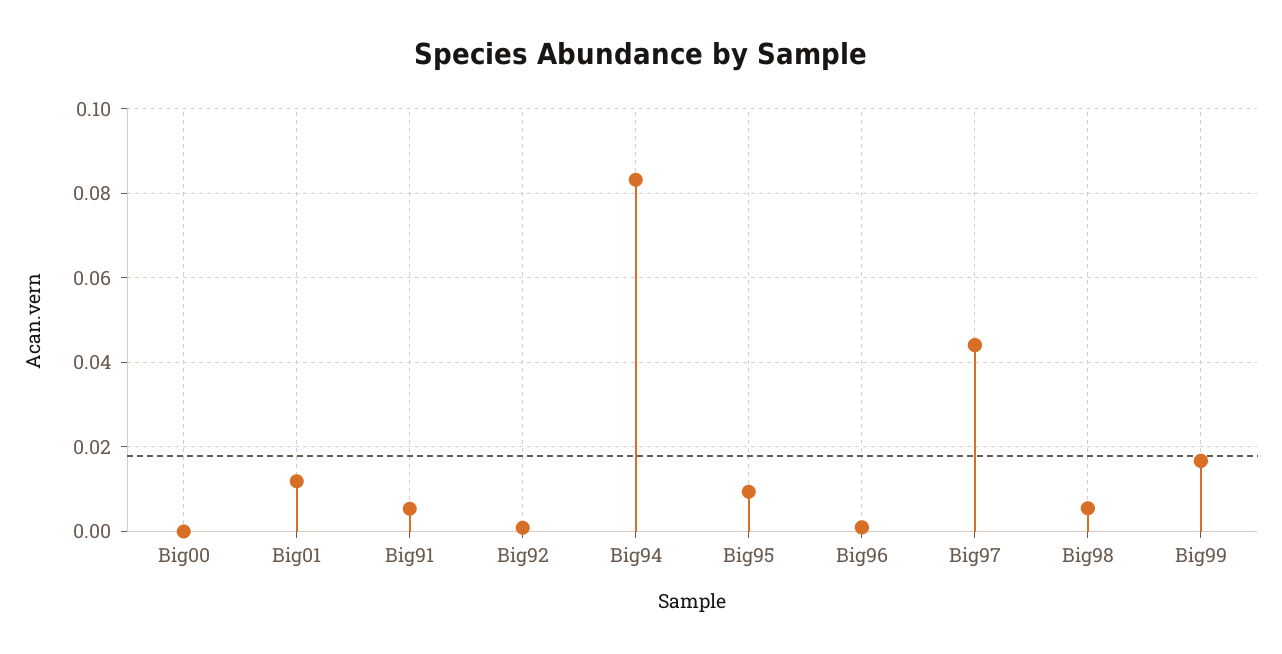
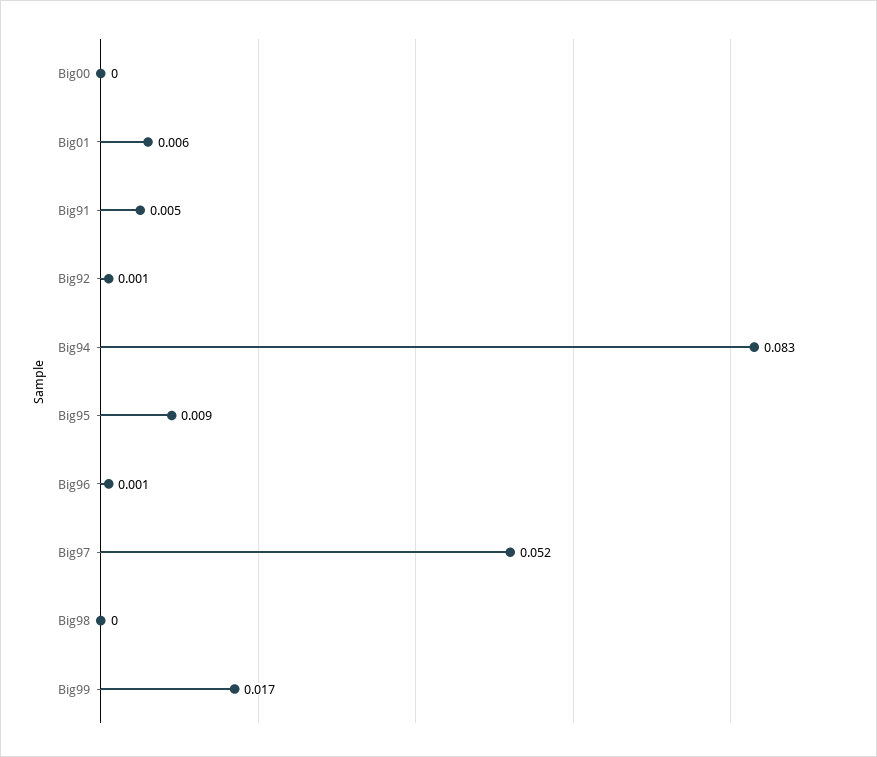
  {
    "Big00": 0,
-   "Big01": 0.012,
+   "Big01": 0.006,
    "Big91": 0.005,
    "Big92": 0.001,
    "Big94": 0.083,
    "Big95": 0.009,
    "Big96": 0.001,
-   "Big97": 0.044,
+   "Big97": 0.052,
-   "Big98": 0.006,
+   "Big98": 0,
    "Big99": 0.017
  }

